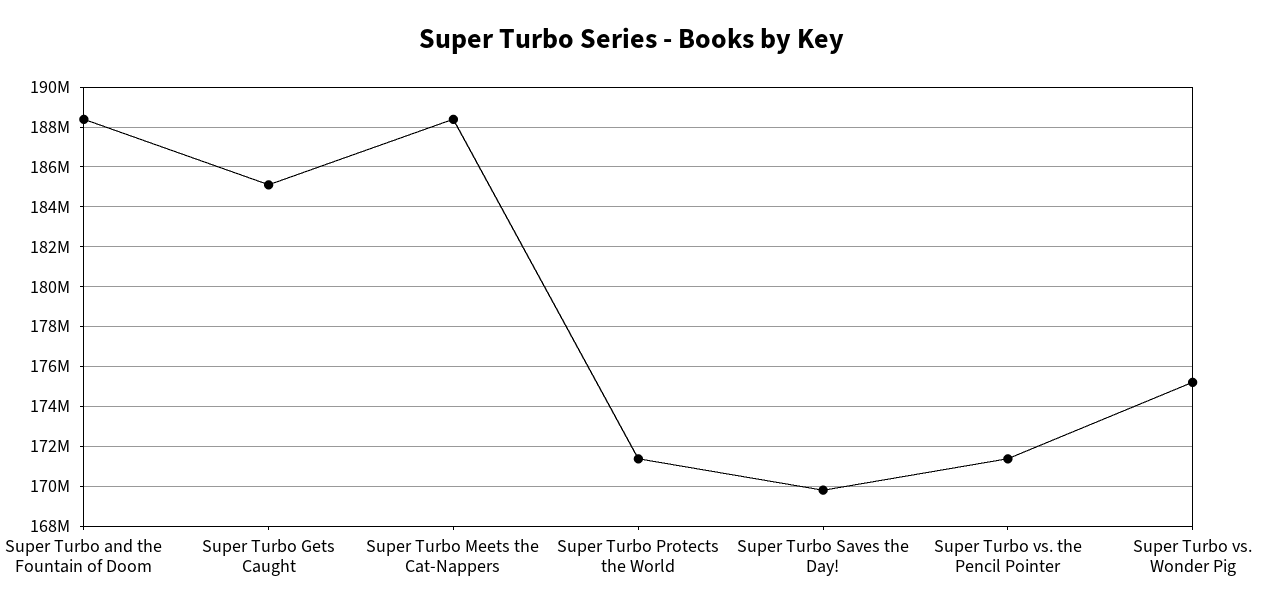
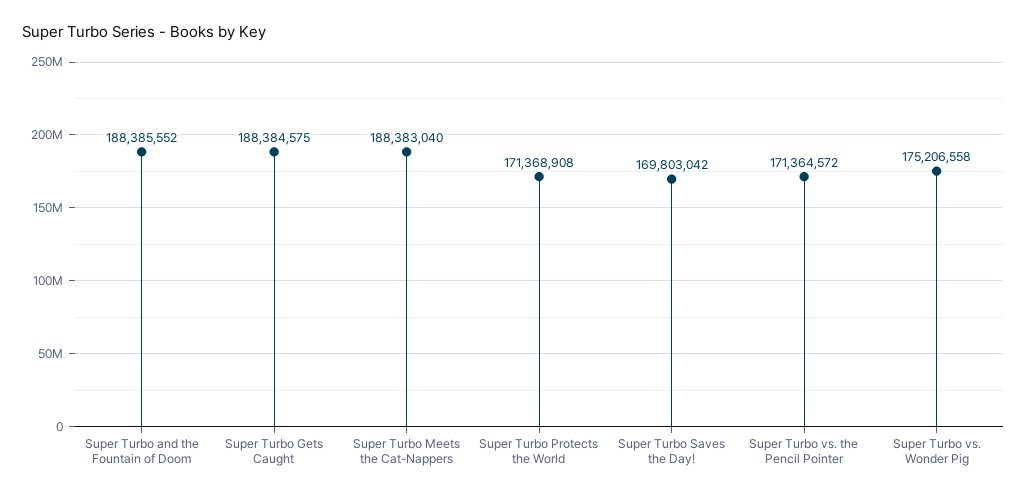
  {
    "Super Turbo and the Fountain of Doom": 188385552,
-   "Super Turbo Gets Caught": 185000000,
+   "Super Turbo Gets Caught": 188384575,
    "Super Turbo Meets the Cat-Nappers": 188383040,
    "Super Turbo Protects the World": 171368908,
    "Super Turbo Saves the Day!": 169803042,
    "Super Turbo vs. the Pencil Pointer": 171364572,
    "Super Turbo vs. Wonder Pig": 175206558
  }

